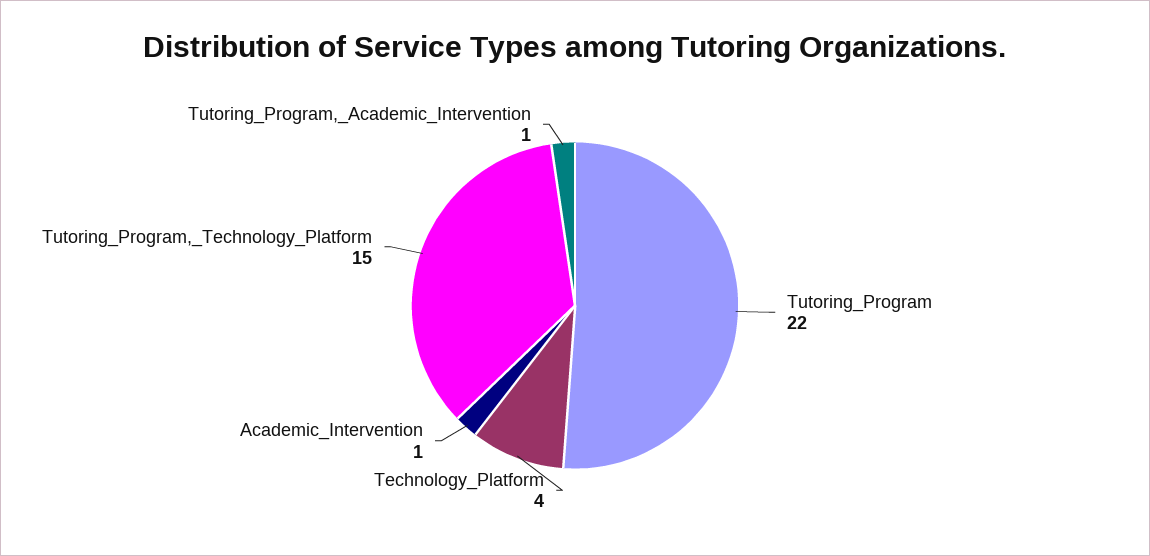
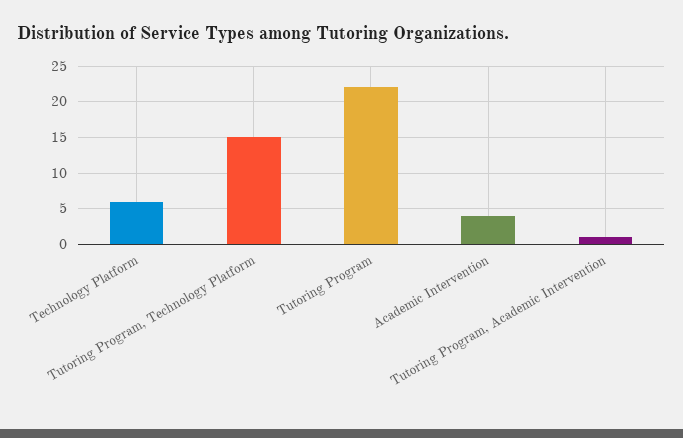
  {
    "Tutoring_Program": 22,
-   "Technology_Platform": 4,
+   "Technology_Platform": 6,
-   "Academic_Intervention": 1,
+   "Academic_Intervention": 4,
    "Tutoring_Program,_Technology_Platform": 15,
    "Tutoring_Program,_Academic_Intervention": 1
  }

